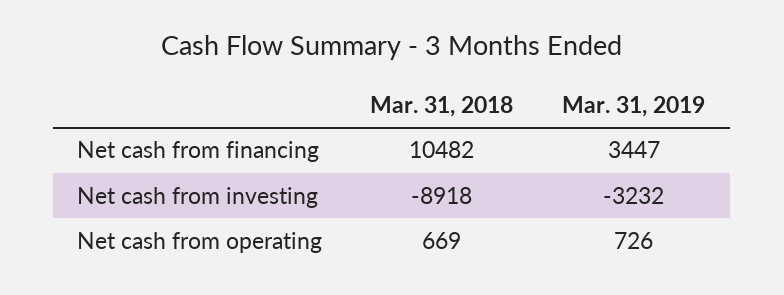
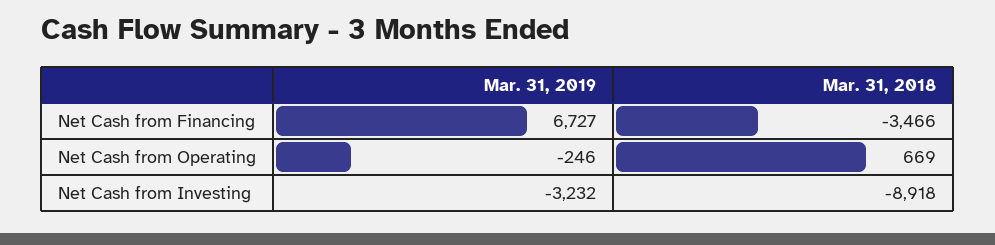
  {
    "Mar. 31, 2018": {
-     "Net cash from financing": 10482,
+     "Net cash from financing": -3466,
      "Net cash from investing": -8918,
      "Net cash from operating": 669
    },
    "Mar. 31, 2019": {
-     "Net cash from financing": 3447,
+     "Net cash from financing": 6727,
      "Net cash from investing": -3232,
-     "Net cash from operating": 726
+     "Net cash from operating": -246
    }
  }

